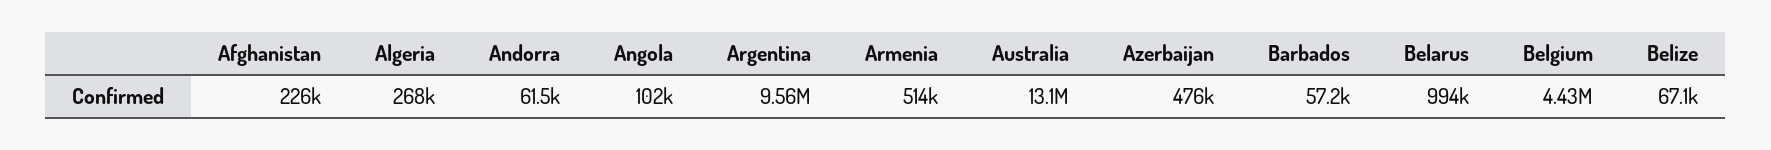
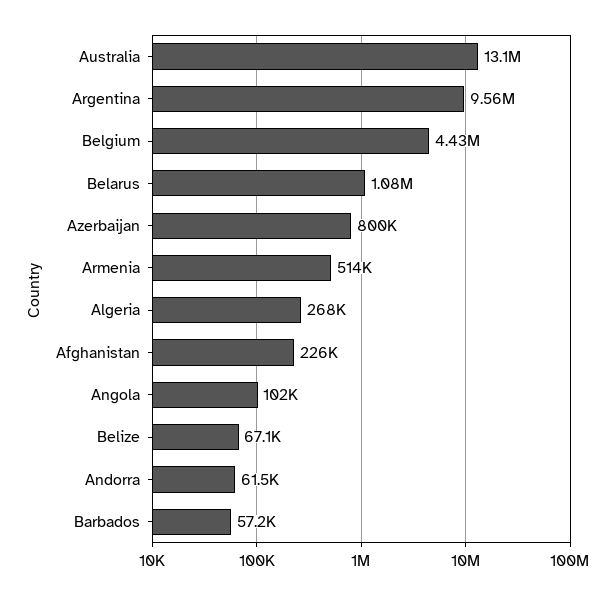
  {
    "Afghanistan": 226000,
    "Algeria": 268000,
    "Andorra": 61500,
    "Angola": 102000,
    "Argentina": 9560000,
    "Armenia": 514000,
    "Australia": 13100000,
-   "Azerbaijan": 476000,
+   "Azerbaijan": 800000,
    "Barbados": 57200,
-   "Belarus": 994000,
+   "Belarus": 1080000,
    "Belgium": 4430000,
    "Belize": 67100
  }

